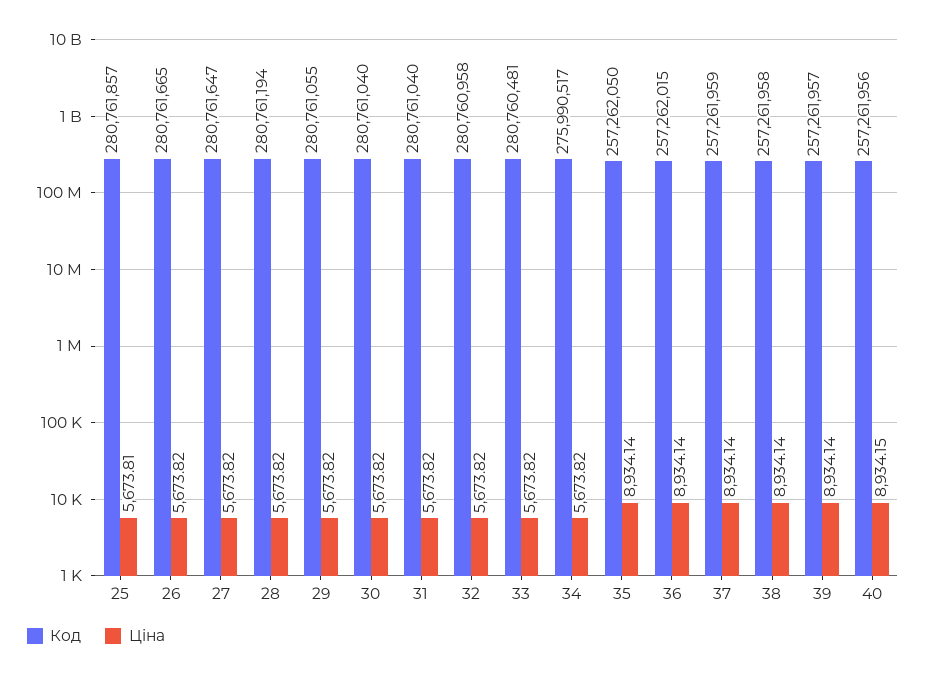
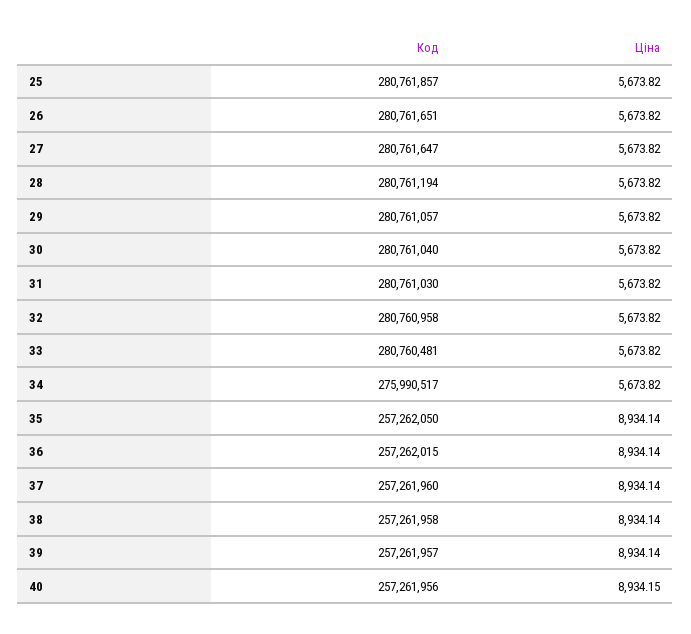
  {
    "Код": {
      "25": 280761857,
-     "26": 280761665,
+     "26": 280761651,
      "27": 280761647,
      "28": 280761194,
-     "29": 280761055,
+     "29": 280761057,
      "30": 280761040,
-     "31": 280761040,
+     "31": 280761030,
      "32": 280760958,
      "33": 280760481,
      "34": 275990517,
      "35": 257262050,
      "36": 257262015,
-     "37": 257261959,
+     "37": 257261960,
      "38": 257261958,
      "39": 257261957,
      "40": 257261956
    },
    "Ціна": {
-     "25": 5673.81,
+     "25": 5673.82,
      "26": 5673.82,
      "27": 5673.82,
      "28": 5673.82,
      "29": 5673.82,
      "30": 5673.82,
      "31": 5673.82,
      "32": 5673.82,
      "33": 5673.82,
      "34": 5673.82,
      "35": 8934.14,
      "36": 8934.14,
      "37": 8934.14,
      "38": 8934.14,
      "39": 8934.14,
      "40": 8934.15
    }
  }

